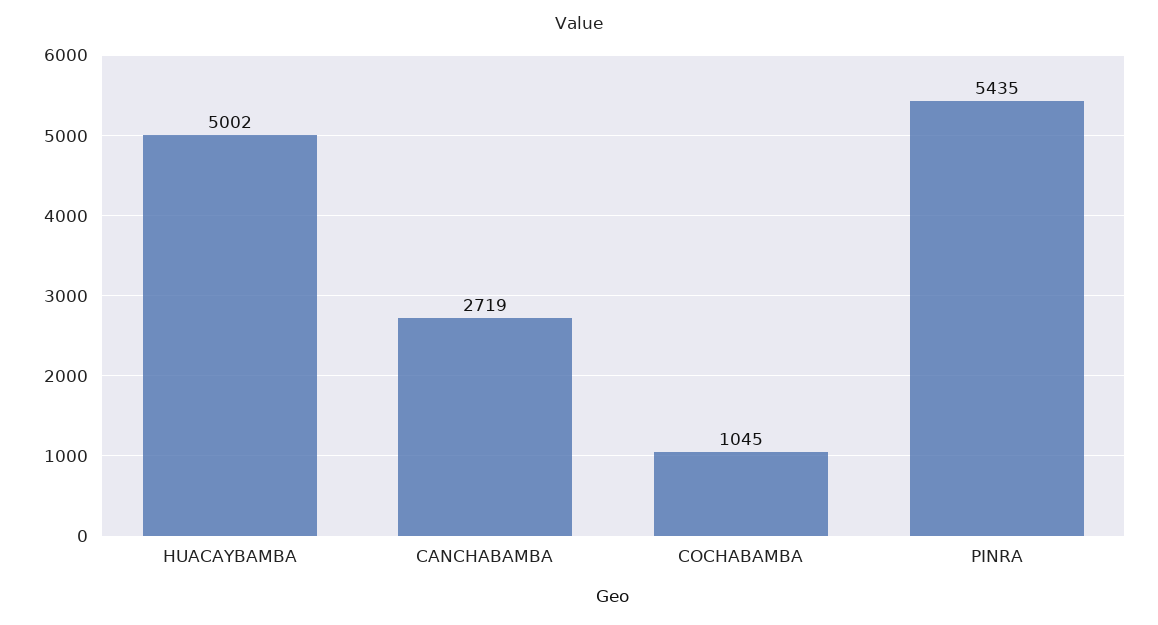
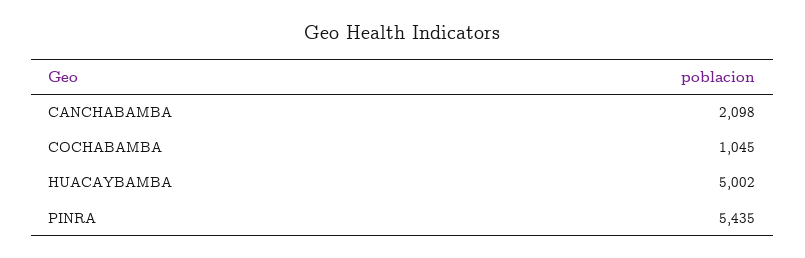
  {
    "HUACAYBAMBA": 5002,
-   "CANCHABAMBA": 2719,
+   "CANCHABAMBA": 2098,
    "COCHABAMBA": 1045,
    "PINRA": 5435
  }

